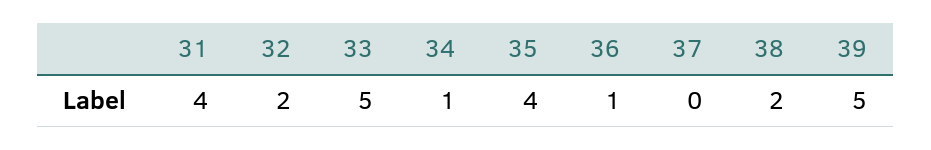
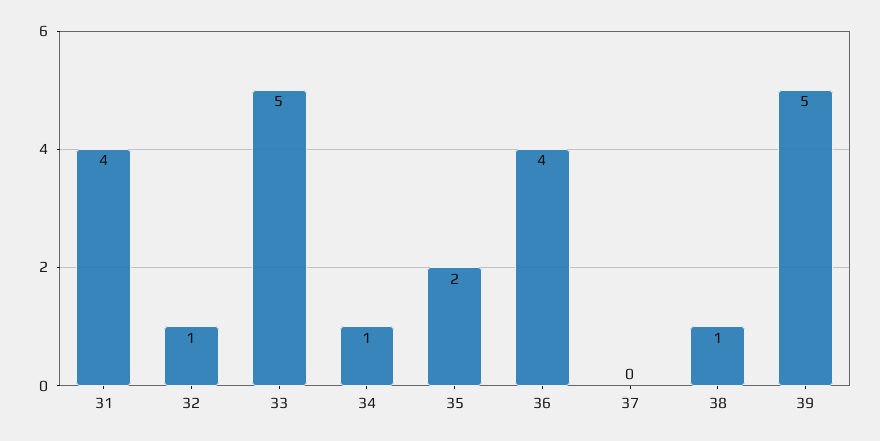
  {
    "31": 4,
-   "32": 2,
+   "32": 1,
    "33": 5,
    "34": 1,
-   "35": 4,
+   "35": 2,
-   "36": 1,
+   "36": 4,
    "37": 0,
-   "38": 2,
+   "38": 1,
    "39": 5
  }

